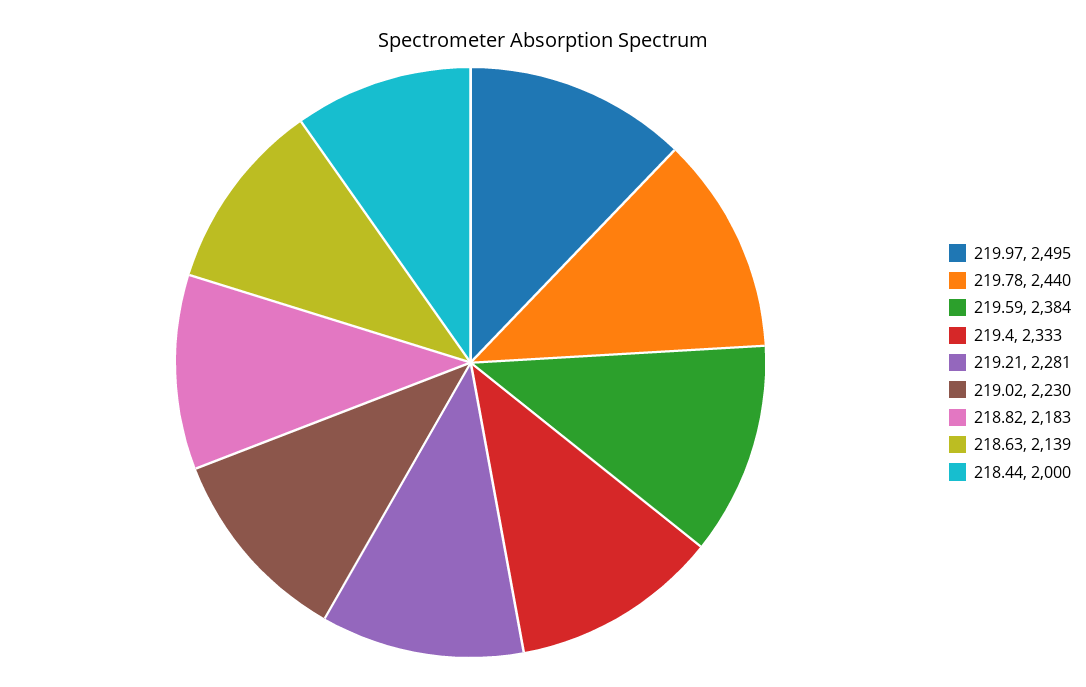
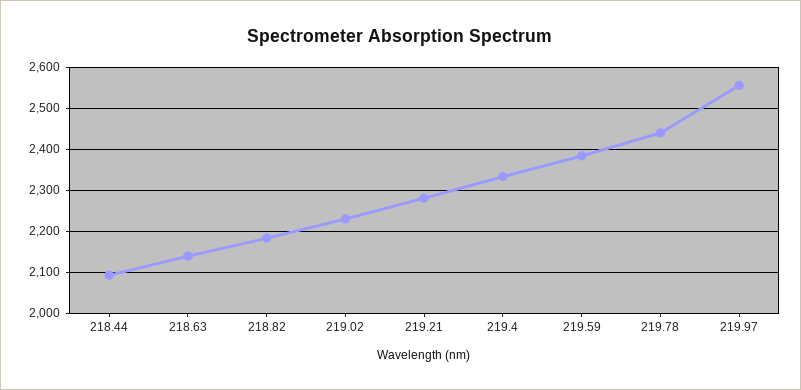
  {
-   "219.97": 2495,
+   "219.97": 2560,
    "219.78": 2440,
    "219.59": 2384,
    "219.4": 2333,
    "219.21": 2281,
    "219.02": 2230,
    "218.82": 2183,
    "218.63": 2139,
-   "218.44": 2000
+   "218.44": 2100
  }

